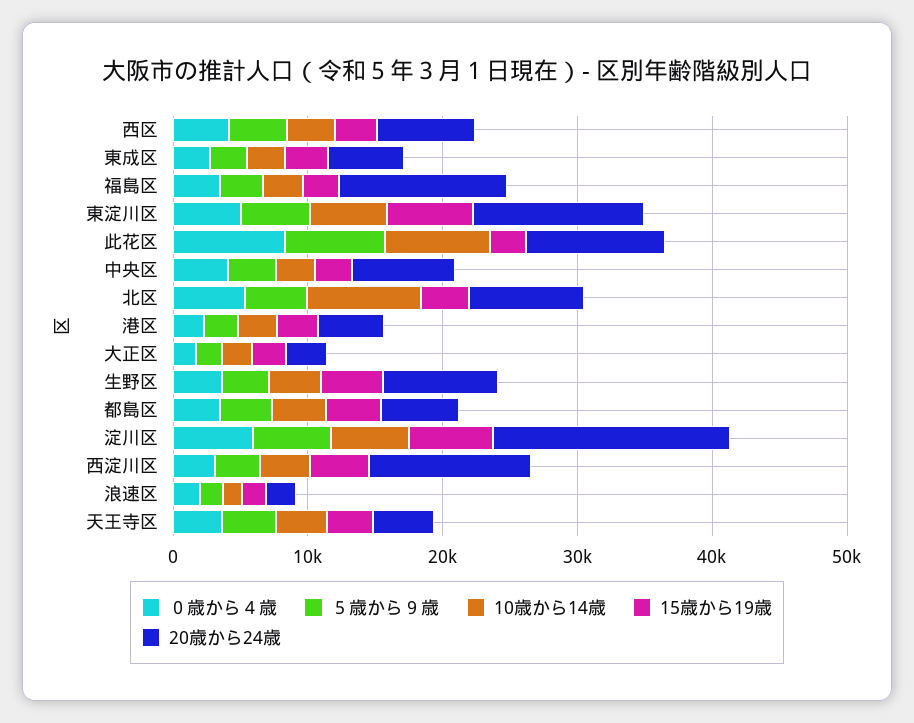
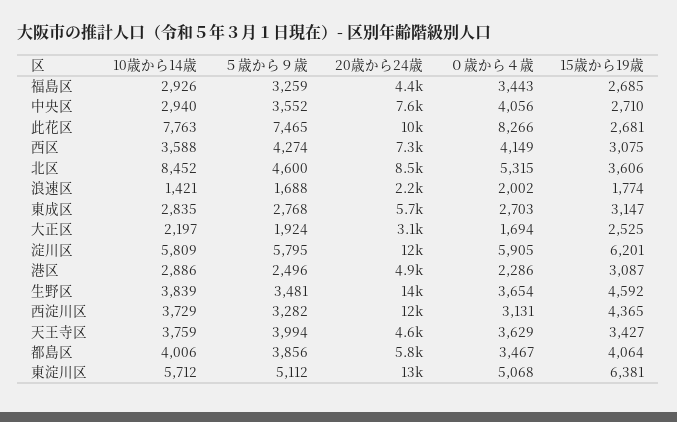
  {
    "０歳から４歳": {
      "西区": 4149,
      "東成区": 2703,
      "福島区": 3443,
      "東淀川区": 5068,
      "此花区": 8266,
      "中央区": 4056,
      "北区": 5315,
      "港区": 2286,
      "大正区": 1694,
      "生野区": 3654,
      "都島区": 3467,
      "淀川区": 5905,
      "西淀川区": 3131,
      "浪速区": 2002,
      "天王寺区": 3629
    },
    "５歳から９歳": {
      "西区": 4274,
      "東成区": 2768,
      "福島区": 3259,
      "東淀川区": 5112,
      "此花区": 7465,
      "中央区": 3552,
      "北区": 4600,
      "港区": 2496,
      "大正区": 1924,
      "生野区": 3481,
      "都島区": 3856,
      "淀川区": 5795,
      "西淀川区": 3282,
      "浪速区": 1688,
      "天王寺区": 3994
    },
    "10歳から14歳": {
      "西区": 3588,
      "東成区": 2835,
      "福島区": 2926,
      "東淀川区": 5712,
      "此花区": 7763,
      "中央区": 2940,
      "北区": 8452,
      "港区": 2886,
      "大正区": 2197,
      "生野区": 3839,
      "都島区": 4006,
      "淀川区": 5809,
      "西淀川区": 3729,
      "浪速区": 1421,
      "天王寺区": 3759
    },
    "15歳から19歳": {
      "西区": 3075,
      "東成区": 3147,
      "福島区": 2685,
      "東淀川区": 6381,
      "此花区": 2681,
      "中央区": 2710,
      "北区": 3606,
      "港区": 3087,
      "大正区": 2525,
      "生野区": 4592,
      "都島区": 4064,
      "淀川区": 6201,
      "西淀川区": 4365,
      "浪速区": 1774,
      "天王寺区": 3427
    },
    "20歳から24歳": {
      "西区": 7300,
      "東成区": 5700,
-     "福島区": 12000,
+     "福島区": 4400,
      "東淀川区": 13000,
      "此花区": 10000,
      "中央区": 7600,
      "北区": 8500,
      "港区": 4900,
      "大正区": 3100,
-     "生野区": 8000,
+     "生野区": 14000,
      "都島区": 5800,
-     "淀川区": 18000,
+     "淀川区": 12000,
      "西淀川区": 12000,
      "浪速区": 2200,
      "天王寺区": 4600
    }
  }

